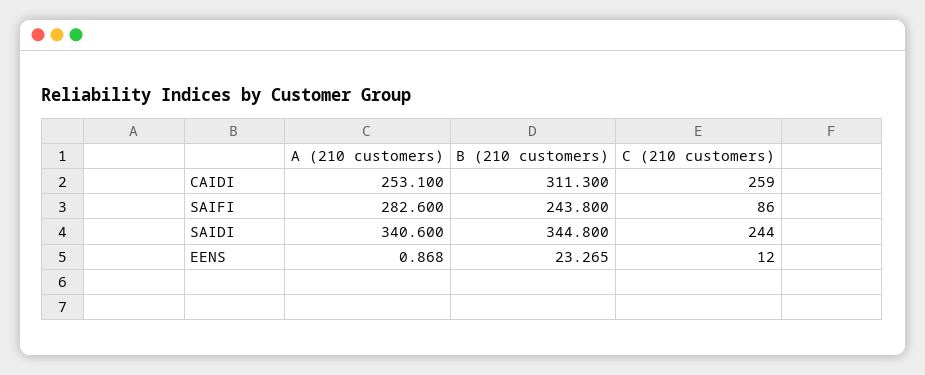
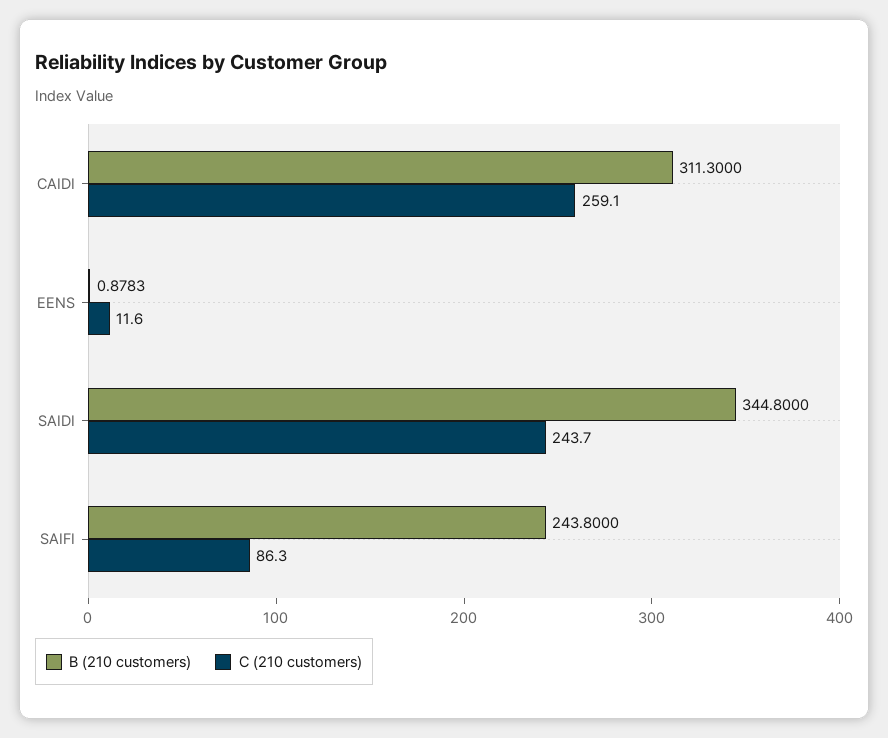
  {
-   "A (210 customers)": {
-     "CAIDI": 253.1,
-     "SAIFI": 282.6,
-     "SAIDI": 340.6,
-     "EENS": 0.868
-   },
    "B (210 customers)": {
      "CAIDI": 311.3,
      "SAIFI": 243.8,
      "SAIDI": 344.8,
-     "EENS": 23.265
+     "EENS": 0.8783
    },
    "C (210 customers)": {
      "CAIDI": 259.1,
      "SAIFI": 86.3,
      "SAIDI": 243.7,
      "EENS": 11.6
    }
  }

